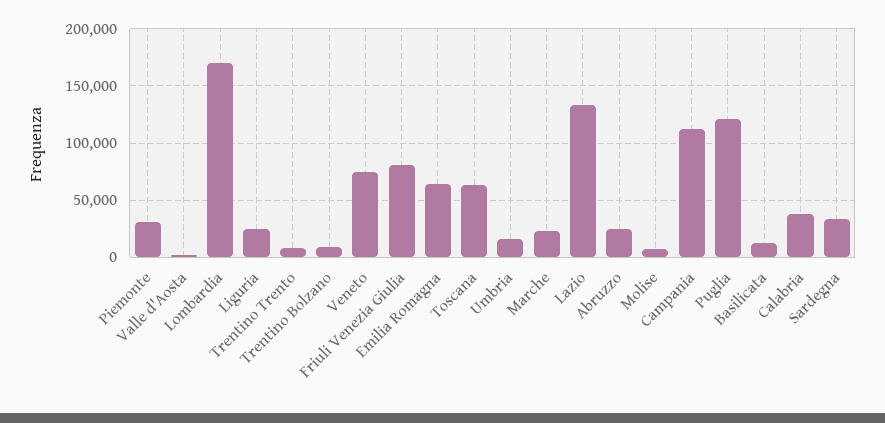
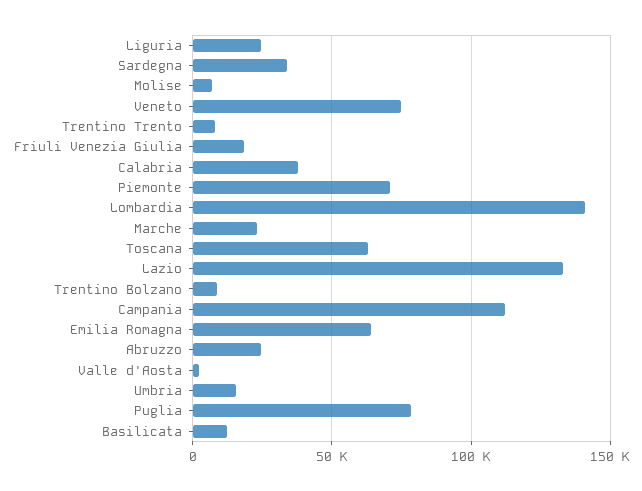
  {
-   "Piemonte": 30000,
+   "Piemonte": 70000,
    "Valle d'Aosta": 0,
-   "Lombardia": 170000,
+   "Lombardia": 140000,
    "Liguria": 25000,
    "Trentino Trento": 10000,
    "Trentino Bolzano": 10000,
    "Veneto": 75000,
-   "Friuli Venezia Giulia": 80000,
+   "Friuli Venezia Giulia": 20000,
    "Emilia Romagna": 65000,
    "Toscana": 65000,
    "Umbria": 15000,
    "Marche": 25000,
    "Lazio": 135000,
    "Abruzzo": 25000,
    "Molise": 5000,
    "Campania": 110000,
-   "Puglia": 120000,
+   "Puglia": 80000,
    "Basilicata": 10000,
    "Calabria": 40000,
    "Sardegna": 35000
  }

